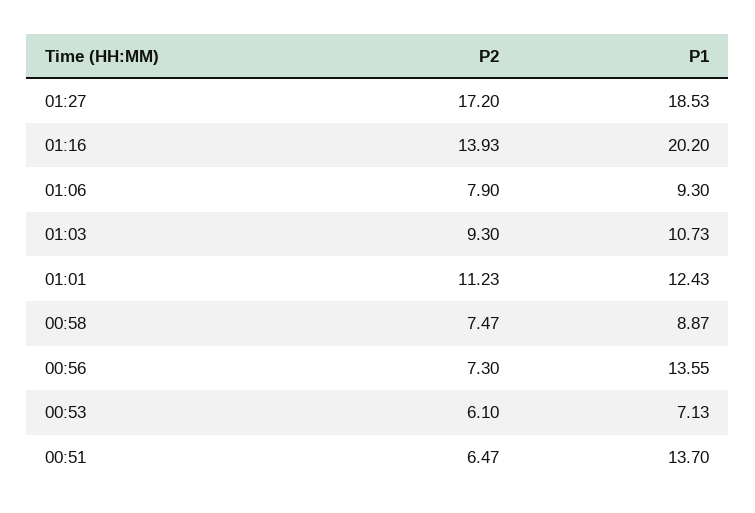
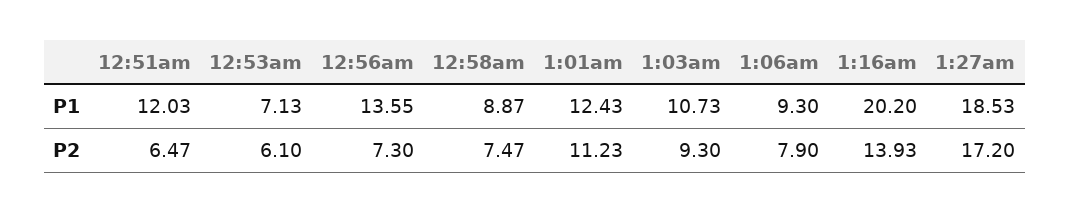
  {
    "P2": {
      "01:27": 17.2,
      "01:16": 13.93,
      "01:06": 7.9,
      "01:03": 9.3,
      "01:01": 11.23,
      "00:58": 7.47,
      "00:56": 7.3,
      "00:53": 6.1,
      "00:51": 6.47
    },
    "P1": {
      "01:27": 18.53,
      "01:16": 20.2,
      "01:06": 9.3,
      "01:03": 10.73,
      "01:01": 12.43,
      "00:58": 8.87,
      "00:56": 13.55,
      "00:53": 7.13,
-     "00:51": 13.7
+     "00:51": 12.03
    }
  }

